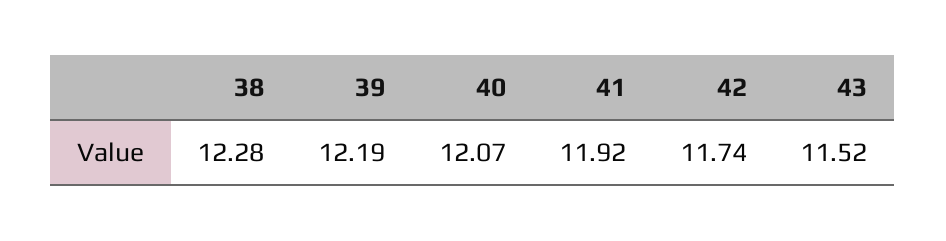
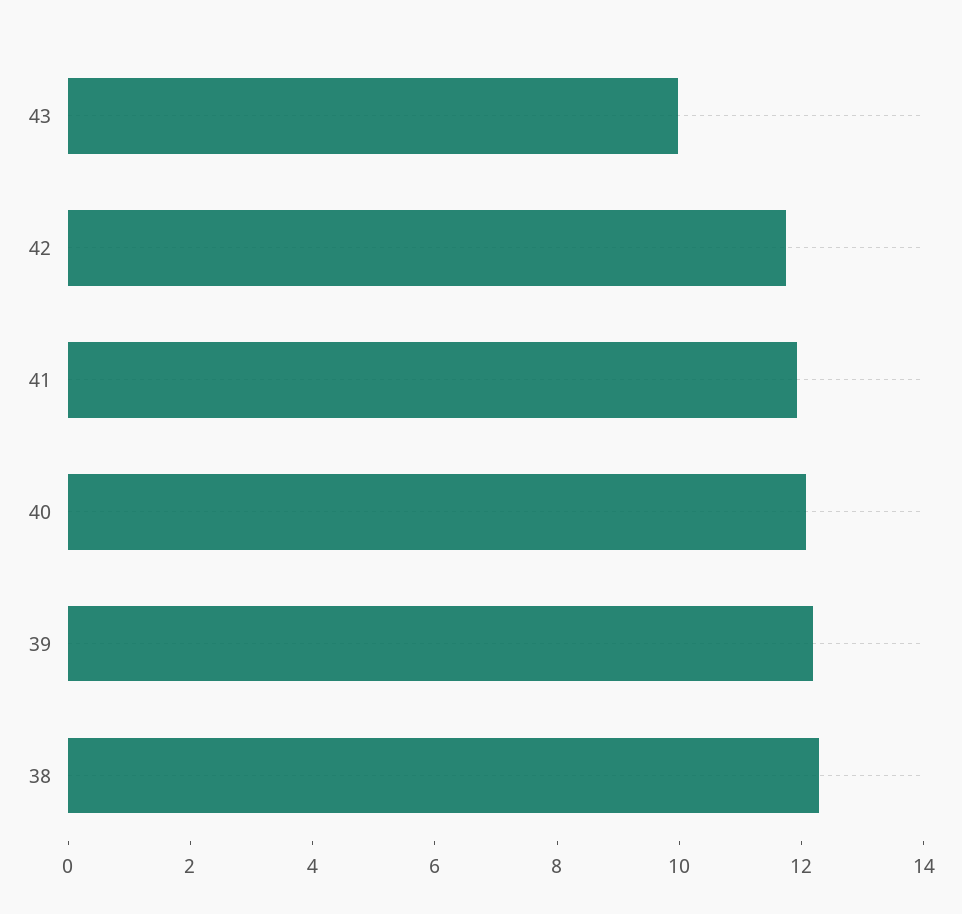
  {
    "38": 12.28,
    "39": 12.19,
    "40": 12.07,
    "41": 11.92,
    "42": 11.74,
-   "43": 11.52
+   "43": 10
  }

